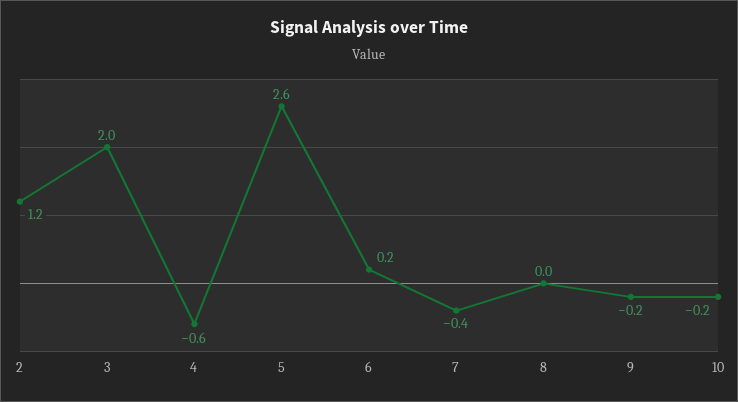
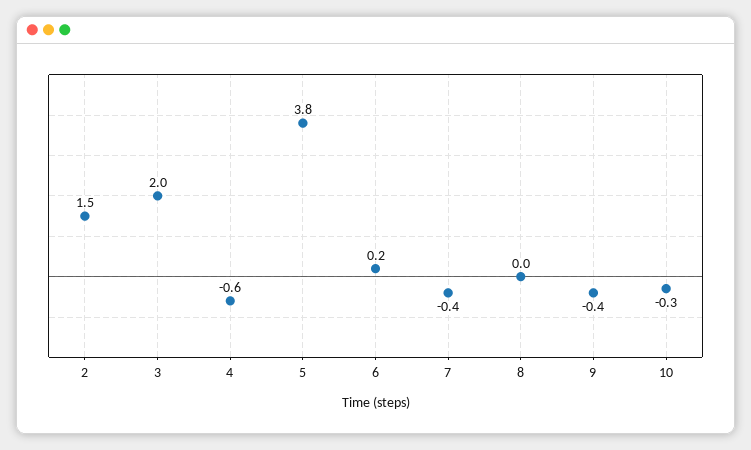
  {
-   "2": 1.2,
+   "2": 1.5,
    "3": 2,
    "4": -0.6,
-   "5": 2.6,
+   "5": 3.8,
    "6": 0.2,
    "7": -0.4,
    "8": 0,
-   "9": -0.2,
+   "9": -0.4,
-   "10": -0.2
+   "10": -0.3
  }

